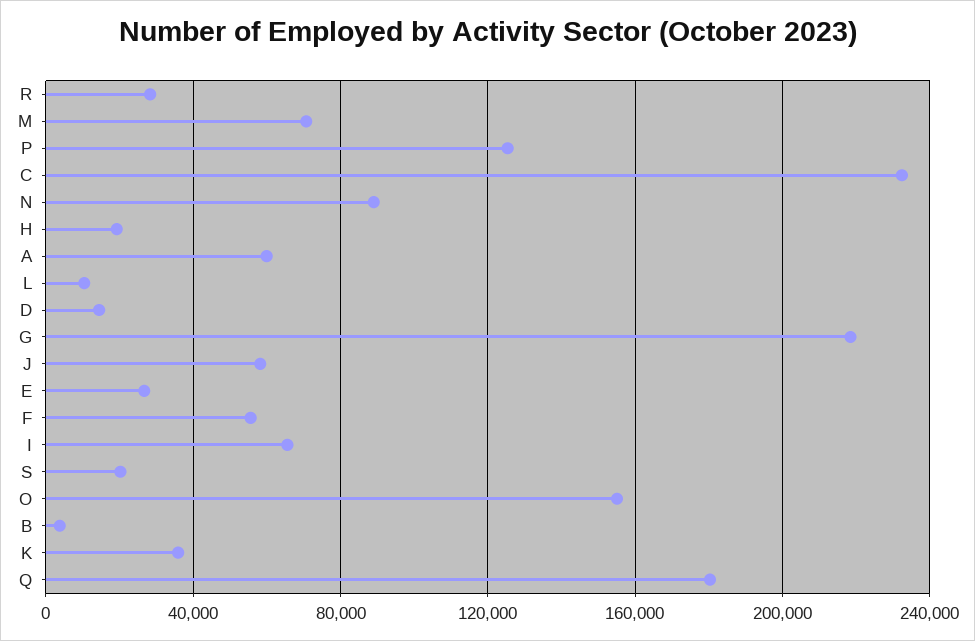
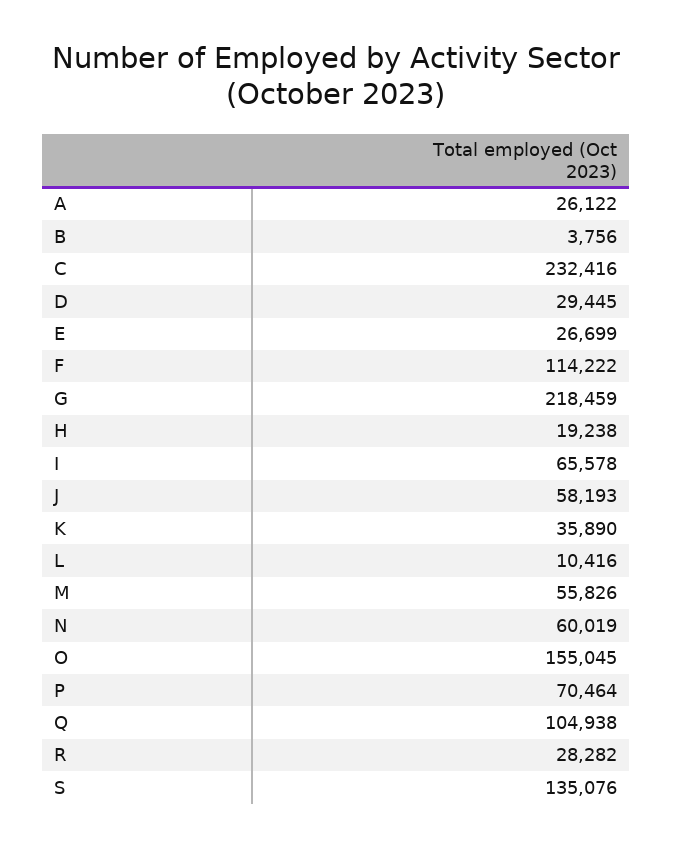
  {
    "R": 28282,
-   "M": 70000,
+   "M": 55826,
-   "P": 125000,
+   "P": 70464,
    "C": 232416,
-   "N": 90000,
+   "N": 60019,
    "H": 19238,
-   "A": 60000,
+   "A": 26122,
    "L": 10416,
-   "D": 15000,
+   "D": 29445,
    "G": 218459,
    "J": 58193,
    "E": 26699,
-   "F": 55000,
+   "F": 114222,
    "I": 65578,
-   "S": 20000,
+   "S": 135076,
    "O": 155045,
    "B": 3756,
    "K": 35890,
-   "Q": 180000
+   "Q": 104938
  }

